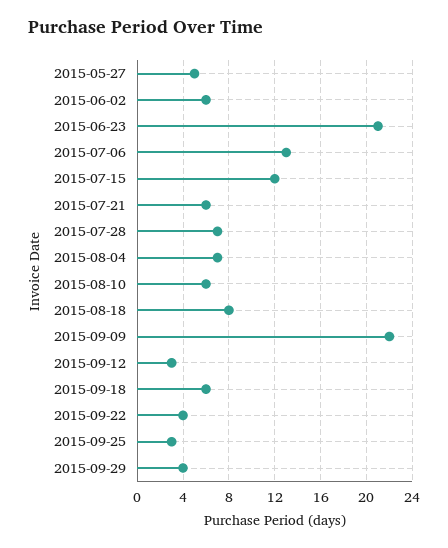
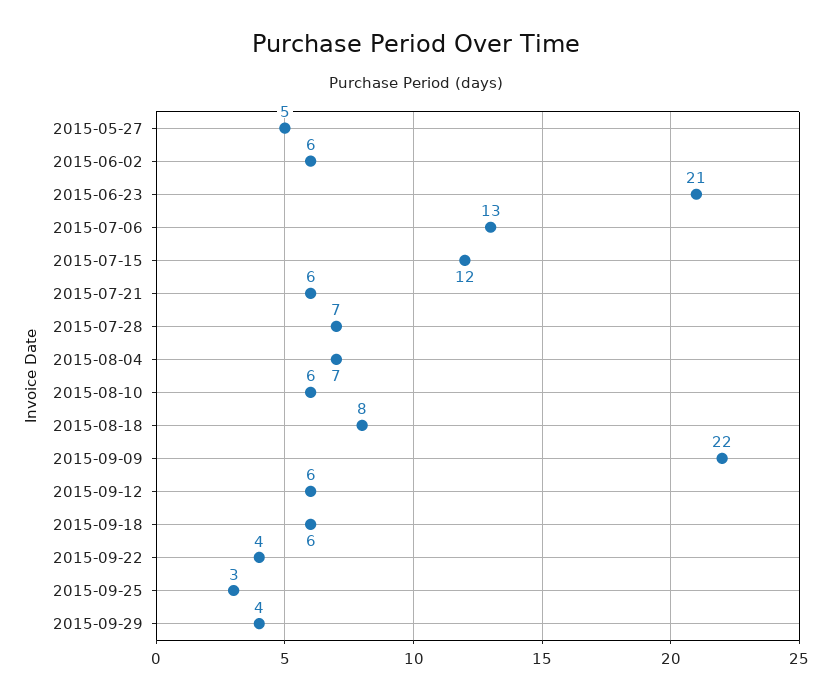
  {
    "2015-05-27": 5,
    "2015-06-02": 6,
    "2015-06-23": 21,
    "2015-07-06": 13,
    "2015-07-15": 12,
    "2015-07-21": 6,
    "2015-07-28": 7,
    "2015-08-04": 7,
    "2015-08-10": 6,
    "2015-08-18": 8,
    "2015-09-09": 22,
-   "2015-09-12": 3,
+   "2015-09-12": 6,
    "2015-09-18": 6,
    "2015-09-22": 4,
    "2015-09-25": 3,
    "2015-09-29": 4
  }

